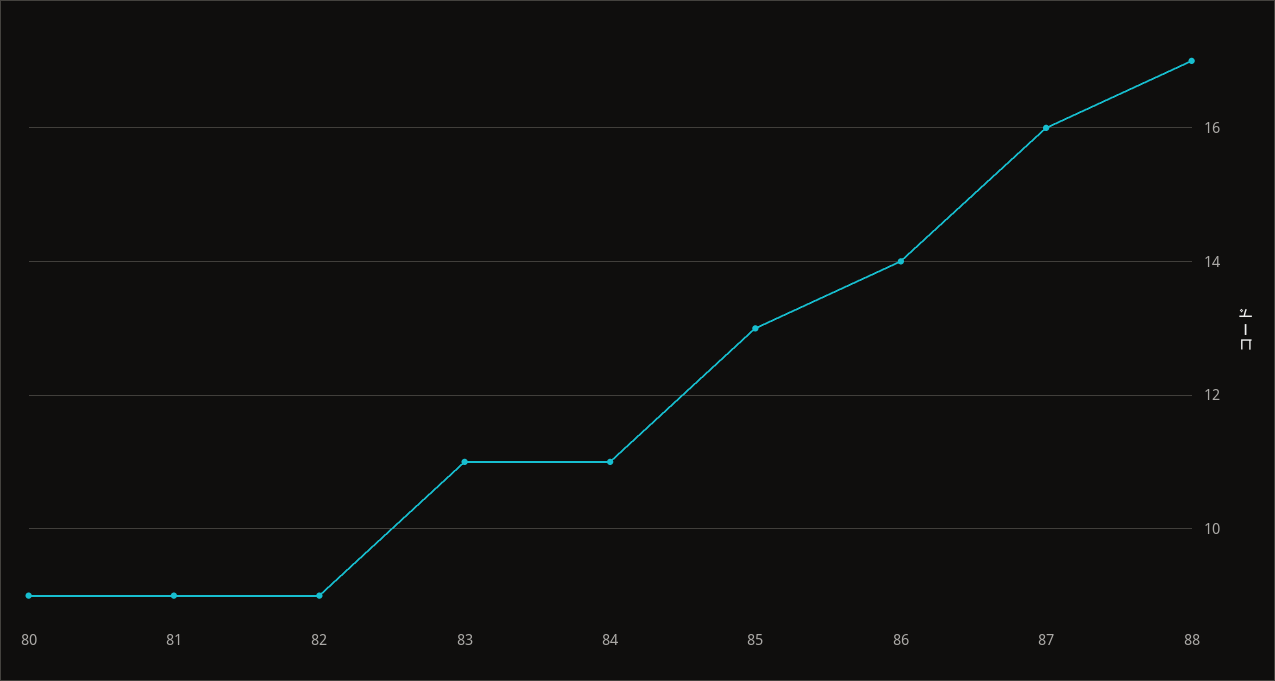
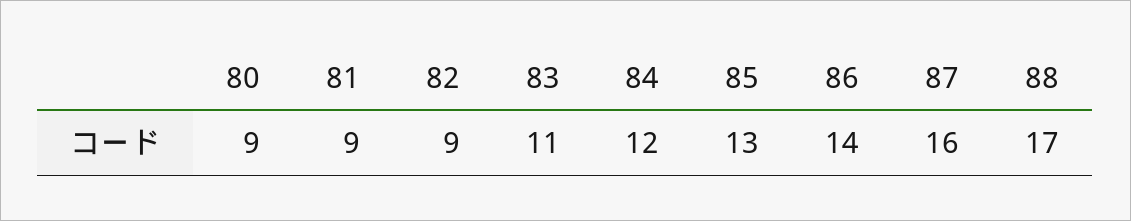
  {
    "80": 9,
    "81": 9,
    "82": 9,
    "83": 11,
-   "84": 11,
+   "84": 12,
    "85": 13,
    "86": 14,
    "87": 16,
    "88": 17
  }

